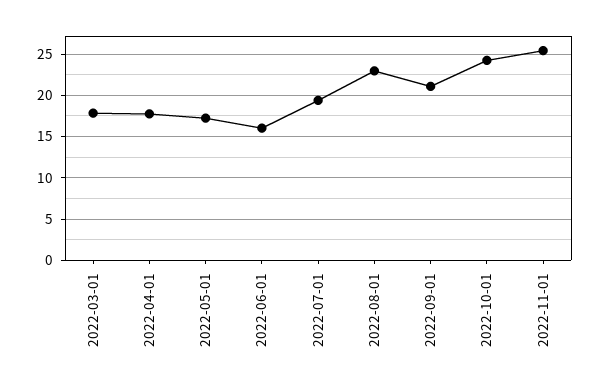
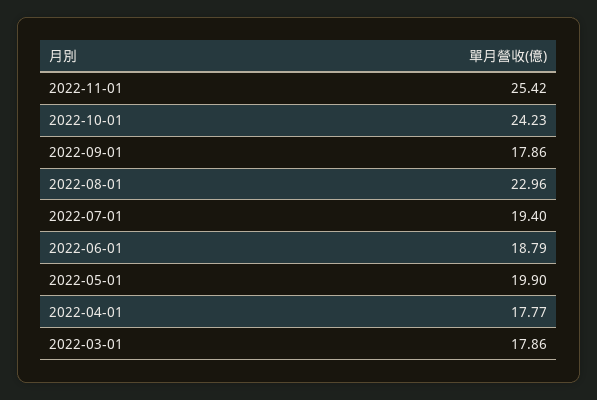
  {
    "2022-03-01": 17.86,
    "2022-04-01": 17.77,
-   "2022-05-01": 17,
+   "2022-05-01": 19.9,
-   "2022-06-01": 16,
+   "2022-06-01": 18.79,
    "2022-07-01": 19.4,
    "2022-08-01": 22.96,
-   "2022-09-01": 21,
+   "2022-09-01": 17.86,
    "2022-10-01": 24.23,
    "2022-11-01": 25.42
  }

